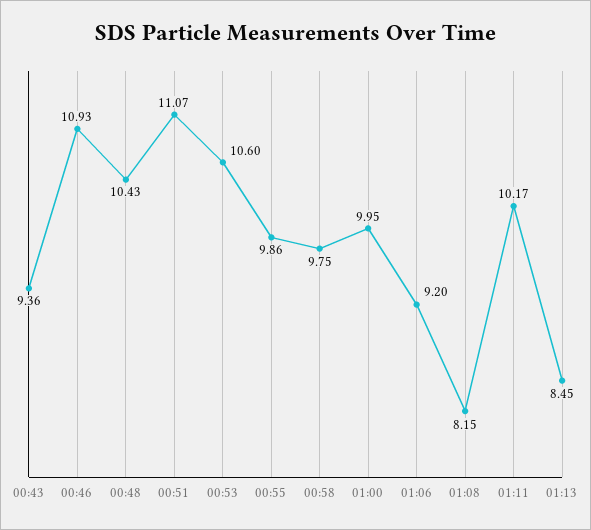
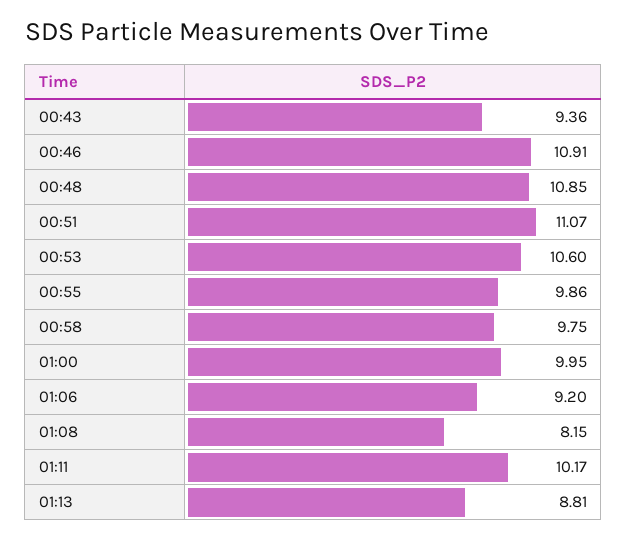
  {
    "00:43": 9.36,
-   "00:46": 10.93,
+   "00:46": 10.91,
-   "00:48": 10.43,
+   "00:48": 10.85,
    "00:51": 11.07,
    "00:53": 10.6,
    "00:55": 9.86,
    "00:58": 9.75,
    "01:00": 9.95,
    "01:06": 9.2,
    "01:08": 8.15,
    "01:11": 10.17,
-   "01:13": 8.45
+   "01:13": 8.81
  }

